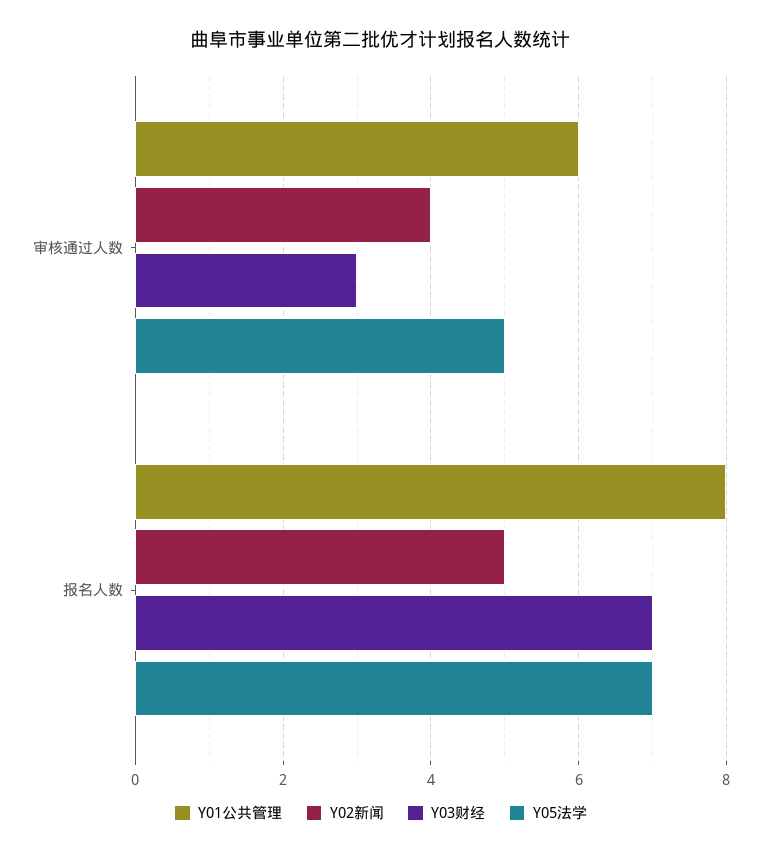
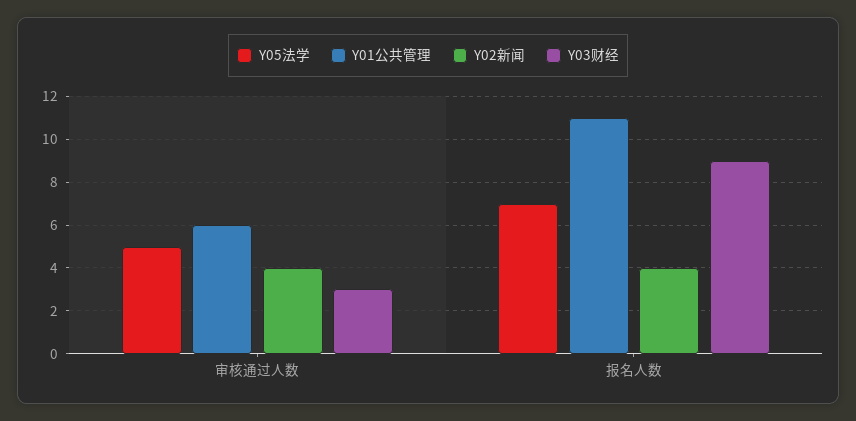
  {
    "Y01公共管理": {
      "审核通过人数": 6,
-     "报名人数": 8
+     "报名人数": 11
    },
    "Y02新闻": {
      "审核通过人数": 4,
-     "报名人数": 5
+     "报名人数": 4
    },
    "Y03财经": {
      "审核通过人数": 3,
-     "报名人数": 7
+     "报名人数": 9
    },
    "Y05法学": {
      "审核通过人数": 5,
      "报名人数": 7
    }
  }

